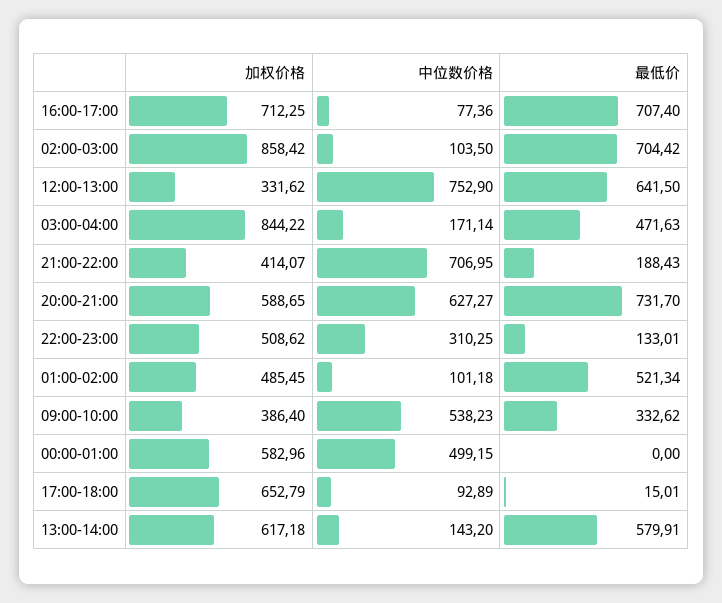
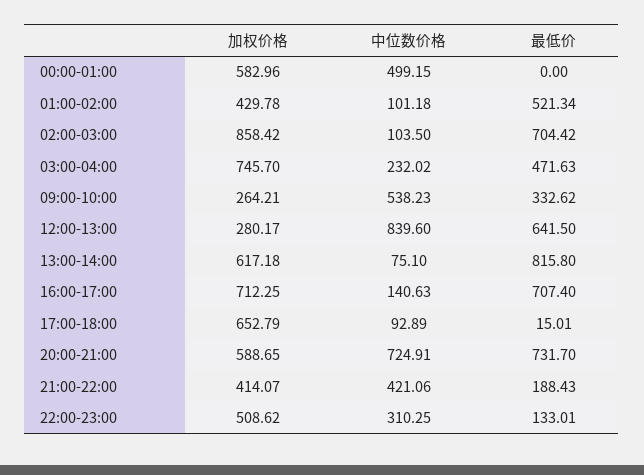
  {
    "加权价格": {
      "16:00-17:00": 712.25,
      "02:00-03:00": 858.42,
-     "12:00-13:00": 331.62,
+     "12:00-13:00": 280.17,
-     "03:00-04:00": 844.22,
+     "03:00-04:00": 745.7,
      "21:00-22:00": 414.07,
      "20:00-21:00": 588.65,
      "22:00-23:00": 508.62,
-     "01:00-02:00": 485.45,
+     "01:00-02:00": 429.78,
-     "09:00-10:00": 386.4,
+     "09:00-10:00": 264.21,
      "00:00-01:00": 582.96,
      "17:00-18:00": 652.79,
      "13:00-14:00": 617.18
    },
    "中位数价格": {
-     "16:00-17:00": 77.36,
+     "16:00-17:00": 140.63,
      "02:00-03:00": 103.5,
-     "12:00-13:00": 752.9,
+     "12:00-13:00": 839.6,
-     "03:00-04:00": 171.14,
+     "03:00-04:00": 232.02,
-     "21:00-22:00": 706.95,
+     "21:00-22:00": 421.06,
-     "20:00-21:00": 627.27,
+     "20:00-21:00": 724.91,
      "22:00-23:00": 310.25,
      "01:00-02:00": 101.18,
      "09:00-10:00": 538.23,
      "00:00-01:00": 499.15,
      "17:00-18:00": 92.89,
-     "13:00-14:00": 143.2
+     "13:00-14:00": 75.1
    },
    "最低价": {
      "16:00-17:00": 707.4,
      "02:00-03:00": 704.42,
      "12:00-13:00": 641.5,
      "03:00-04:00": 471.63,
      "21:00-22:00": 188.43,
      "20:00-21:00": 731.7,
      "22:00-23:00": 133.01,
      "01:00-02:00": 521.34,
      "09:00-10:00": 332.62,
      "00:00-01:00": 0,
      "17:00-18:00": 15.01,
-     "13:00-14:00": 579.91
+     "13:00-14:00": 815.8
    }
  }

